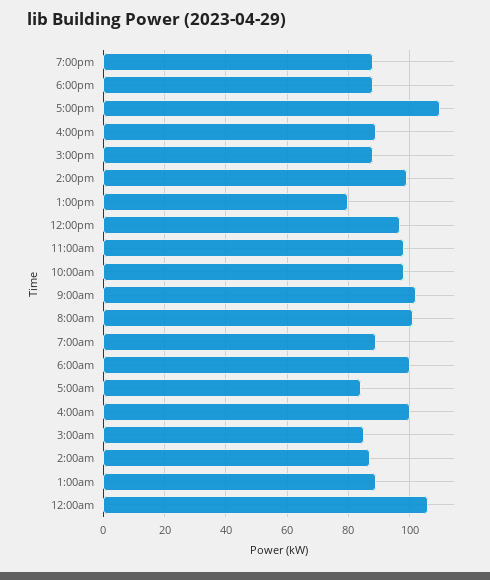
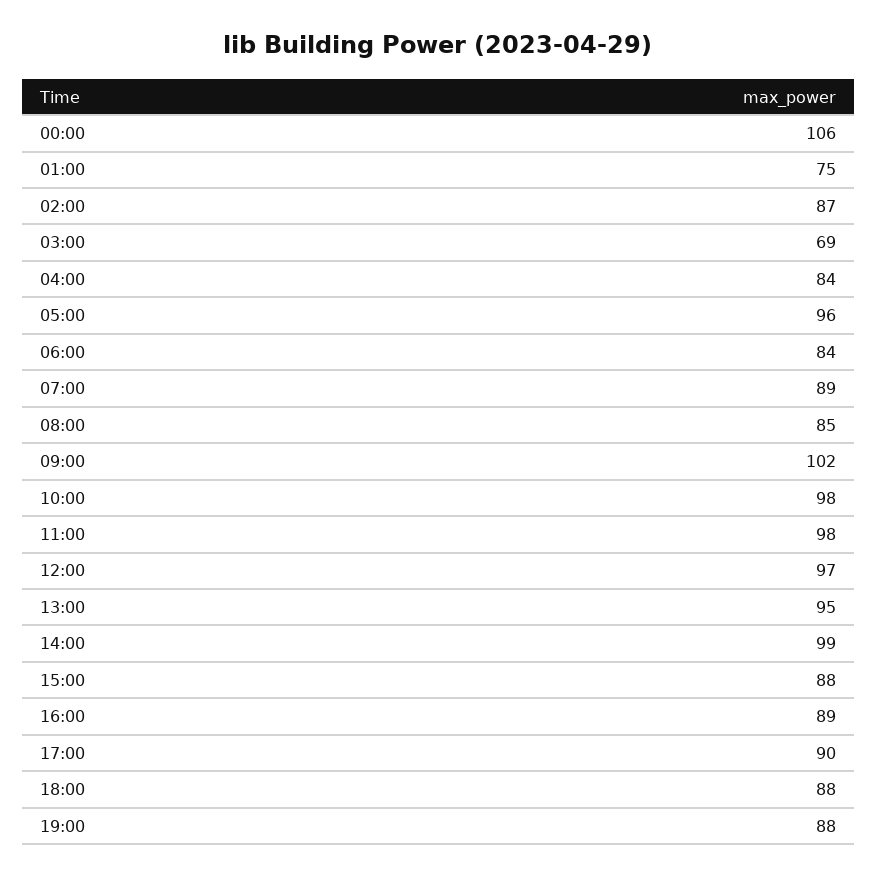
  {
    "7:00pm": 88,
    "6:00pm": 88,
-   "5:00pm": 110,
+   "5:00pm": 90,
    "4:00pm": 89,
    "3:00pm": 88,
    "2:00pm": 99,
-   "1:00pm": 80,
+   "1:00pm": 95,
    "12:00pm": 97,
    "11:00am": 98,
    "10:00am": 98,
    "9:00am": 102,
-   "8:00am": 100,
+   "8:00am": 85,
    "7:00am": 89,
-   "6:00am": 100,
+   "6:00am": 84,
-   "5:00am": 85,
+   "5:00am": 96,
-   "4:00am": 100,
+   "4:00am": 84,
-   "3:00am": 85,
+   "3:00am": 69,
    "2:00am": 87,
-   "1:00am": 90,
+   "1:00am": 75,
    "12:00am": 106
  }

